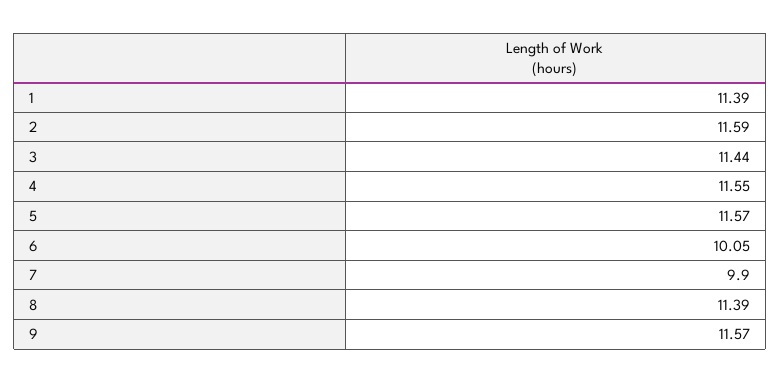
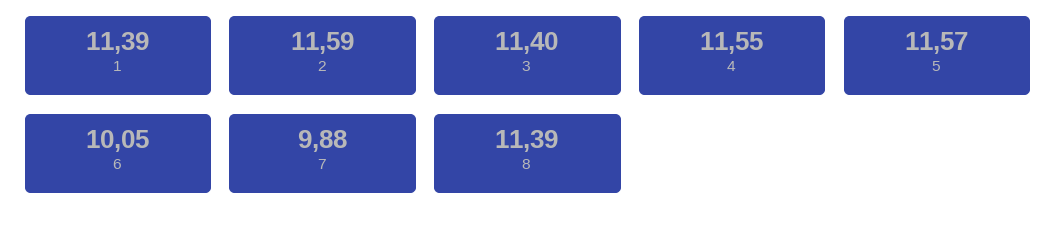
  {
    "1": 11.39,
    "2": 11.59,
-   "3": 11.44,
+   "3": 11.4,
    "4": 11.55,
    "5": 11.57,
    "6": 10.05,
-   "7": 9.9,
+   "7": 9.88,
-   "8": 11.39,
+   "8": 11.39
-   "9": 11.57
  }

